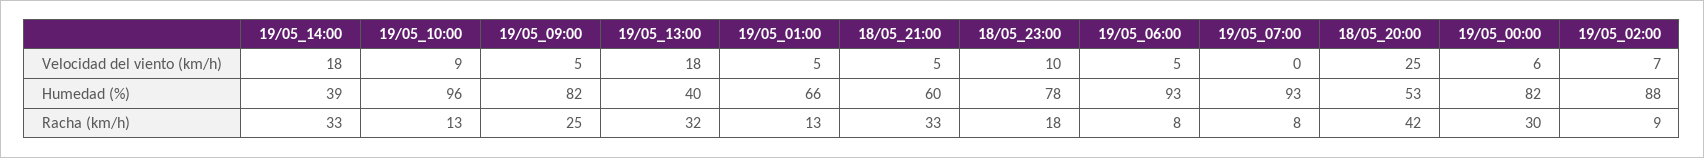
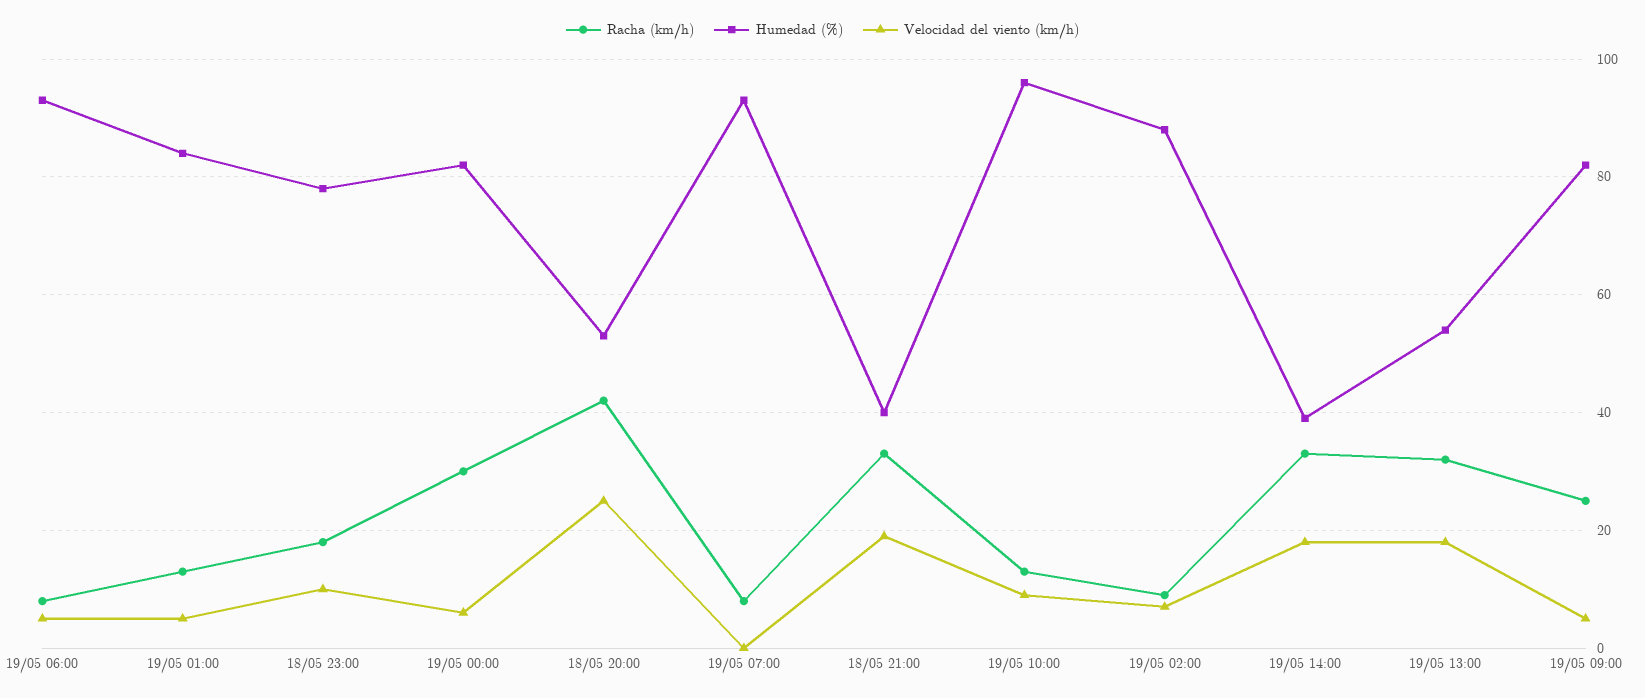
  {
    "Velocidad del viento (km/h)": {
      "19/05_14:00": 18,
      "19/05_10:00": 9,
      "19/05_09:00": 5,
      "19/05_13:00": 18,
      "19/05_01:00": 5,
-     "18/05_21:00": 5,
+     "18/05_21:00": 20,
      "18/05_23:00": 10,
      "19/05_06:00": 5,
      "19/05_07:00": 0,
      "18/05_20:00": 25,
      "19/05_00:00": 6,
      "19/05_02:00": 7
    },
    "Humedad (%)": {
      "19/05_14:00": 39,
      "19/05_10:00": 96,
      "19/05_09:00": 82,
-     "19/05_13:00": 40,
+     "19/05_13:00": 55,
-     "19/05_01:00": 66,
+     "19/05_01:00": 85,
-     "18/05_21:00": 60,
+     "18/05_21:00": 40,
      "18/05_23:00": 78,
      "19/05_06:00": 93,
      "19/05_07:00": 93,
      "18/05_20:00": 53,
      "19/05_00:00": 82,
      "19/05_02:00": 88
    },
    "Racha (km/h)": {
      "19/05_14:00": 33,
      "19/05_10:00": 13,
      "19/05_09:00": 25,
      "19/05_13:00": 32,
      "19/05_01:00": 13,
      "18/05_21:00": 33,
      "18/05_23:00": 18,
      "19/05_06:00": 8,
      "19/05_07:00": 8,
      "18/05_20:00": 42,
      "19/05_00:00": 30,
      "19/05_02:00": 9
    }
  }

